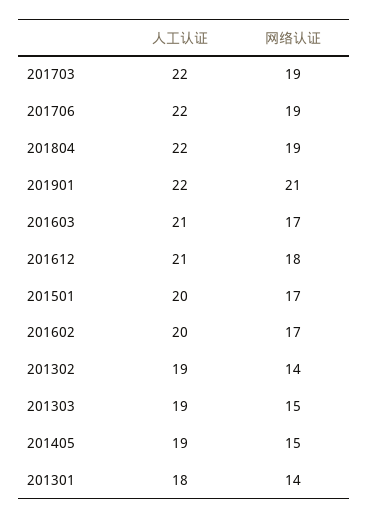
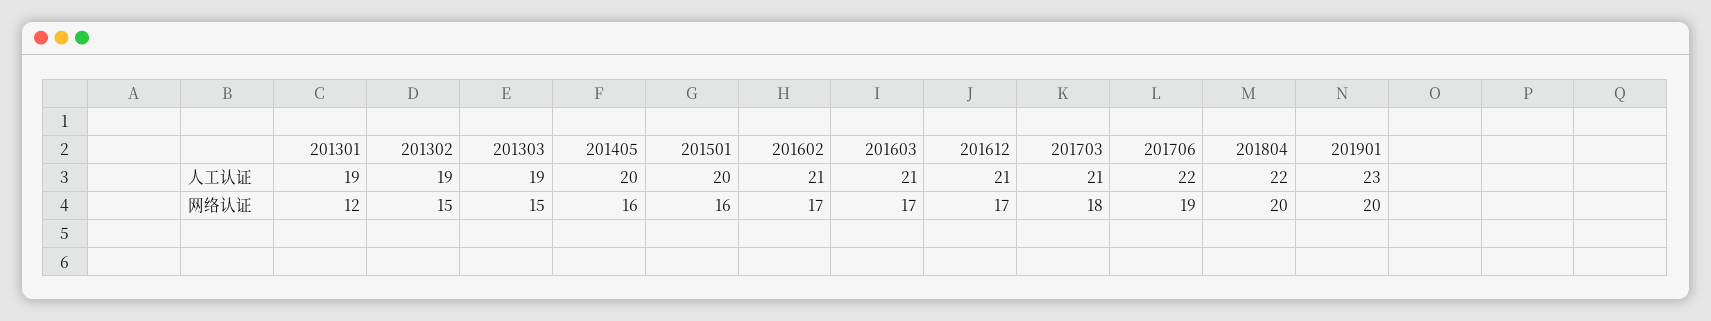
  {
    "人工认证": {
-     "201703": 22,
+     "201703": 21,
      "201706": 22,
      "201804": 22,
-     "201901": 22,
+     "201901": 23,
      "201603": 21,
      "201612": 21,
      "201501": 20,
-     "201602": 20,
+     "201602": 21,
      "201302": 19,
      "201303": 19,
-     "201405": 19,
+     "201405": 20,
-     "201301": 18
+     "201301": 19
    },
    "网络认证": {
-     "201703": 19,
+     "201703": 18,
      "201706": 19,
-     "201804": 19,
+     "201804": 20,
-     "201901": 21,
+     "201901": 20,
      "201603": 17,
-     "201612": 18,
+     "201612": 17,
-     "201501": 17,
+     "201501": 16,
      "201602": 17,
-     "201302": 14,
+     "201302": 15,
      "201303": 15,
-     "201405": 15,
+     "201405": 16,
-     "201301": 14
+     "201301": 12
    }
  }

